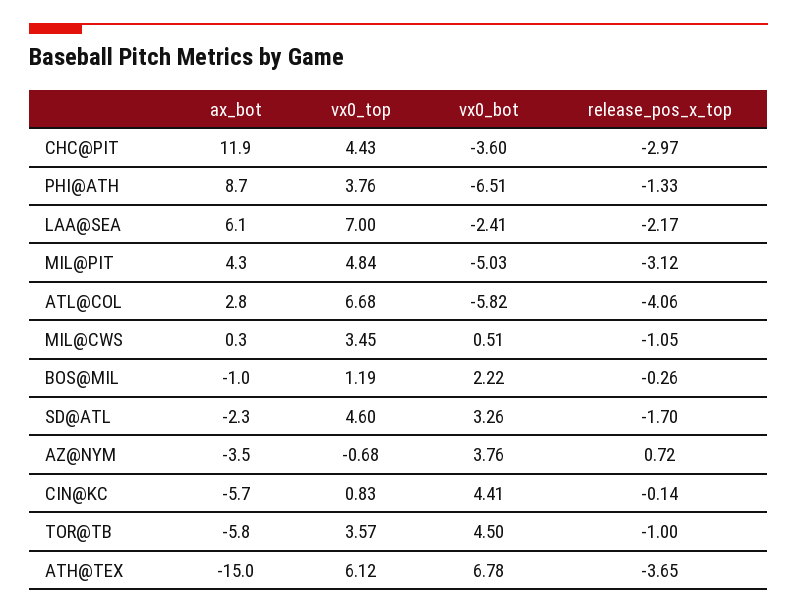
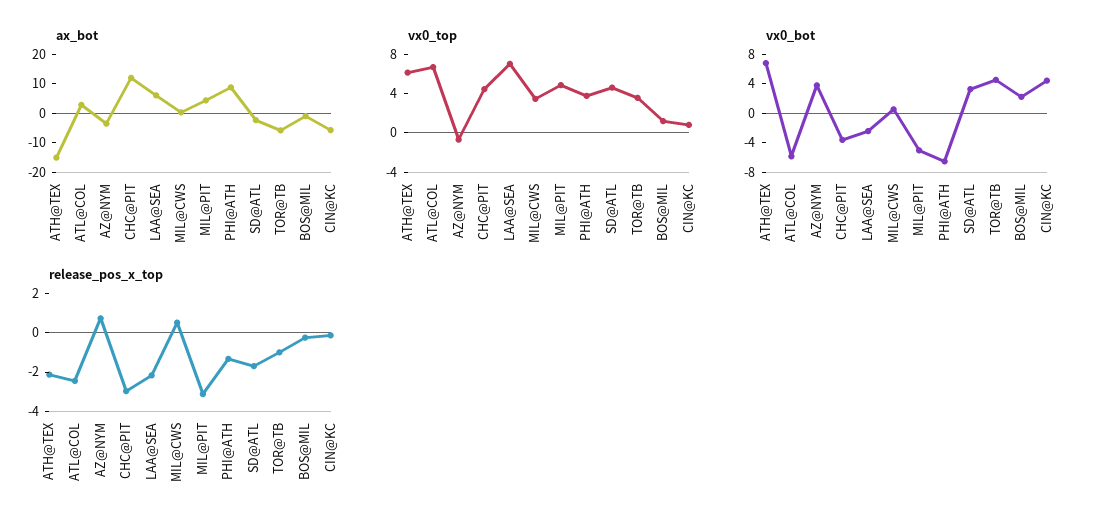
  {
    "ax_bot": {
      "CHC@PIT": 11.9,
      "PHI@ATH": 8.7,
      "LAA@SEA": 6.1,
      "MIL@PIT": 4.3,
      "ATL@COL": 2.8,
      "MIL@CWS": 0.3,
      "BOS@MIL": -1,
      "SD@ATL": -2.3,
      "AZ@NYM": -3.5,
      "CIN@KC": -5.7,
      "TOR@TB": -5.8,
      "ATH@TEX": -15
    },
    "vx0_top": {
      "CHC@PIT": 4.43,
      "PHI@ATH": 3.76,
      "LAA@SEA": 7,
      "MIL@PIT": 4.84,
      "ATL@COL": 6.68,
      "MIL@CWS": 3.45,
      "BOS@MIL": 1.19,
      "SD@ATL": 4.6,
      "AZ@NYM": -0.68,
      "CIN@KC": 0.83,
      "TOR@TB": 3.57,
      "ATH@TEX": 6.12
    },
    "vx0_bot": {
      "CHC@PIT": -3.6,
      "PHI@ATH": -6.51,
      "LAA@SEA": -2.41,
      "MIL@PIT": -5.03,
      "ATL@COL": -5.82,
      "MIL@CWS": 0.51,
      "BOS@MIL": 2.22,
      "SD@ATL": 3.26,
      "AZ@NYM": 3.76,
      "CIN@KC": 4.41,
      "TOR@TB": 4.5,
      "ATH@TEX": 6.78
    },
    "release_pos_x_top": {
      "CHC@PIT": -2.97,
      "PHI@ATH": -1.33,
      "LAA@SEA": -2.17,
      "MIL@PIT": -3.12,
-     "ATL@COL": -4.06,
+     "ATL@COL": -2.5,
-     "MIL@CWS": -1.05,
+     "MIL@CWS": 0.5,
      "BOS@MIL": -0.26,
      "SD@ATL": -1.7,
      "AZ@NYM": 0.72,
      "CIN@KC": -0.14,
      "TOR@TB": -1,
-     "ATH@TEX": -3.65
+     "ATH@TEX": -2
    }
  }

